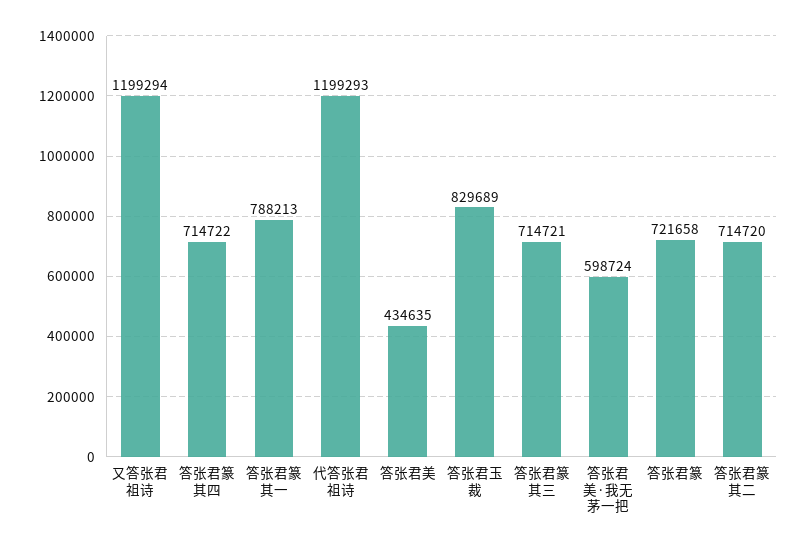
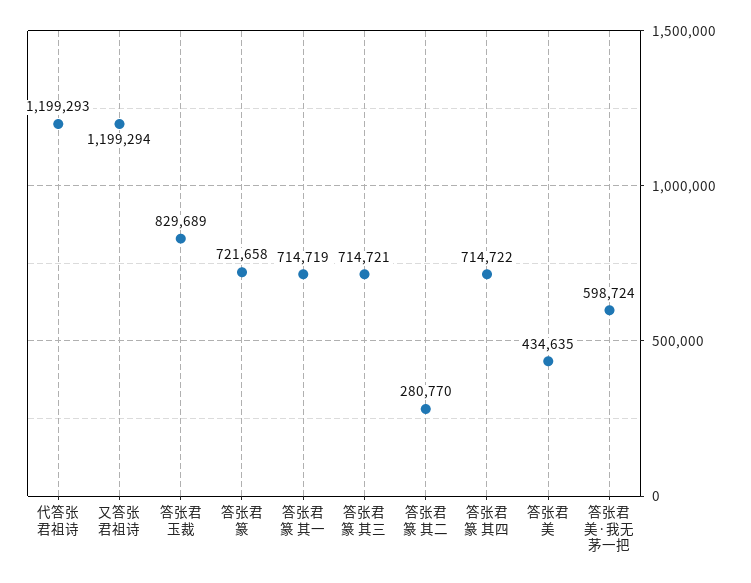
  {
    "又答张君祖诗": 1199294,
    "答张君篆 其四": 714722,
-   "答张君篆 其一": 788213,
+   "答张君篆 其一": 714719,
    "代答张君祖诗": 1199293,
    "答张君美": 434635,
    "答张君玉裁": 829689,
    "答张君篆 其三": 714721,
    "答张君美·我无茅一把": 598724,
    "答张君篆": 721658,
-   "答张君篆 其二": 714720
+   "答张君篆 其二": 280770
  }

